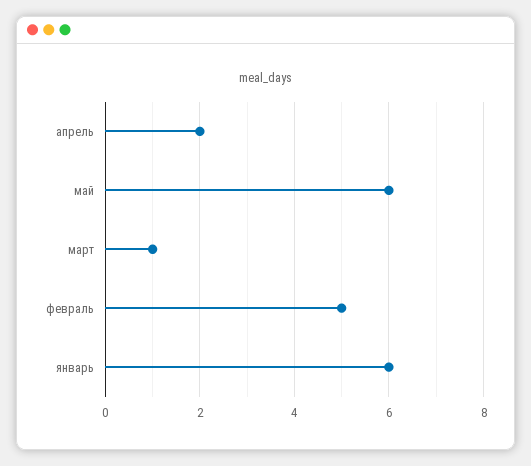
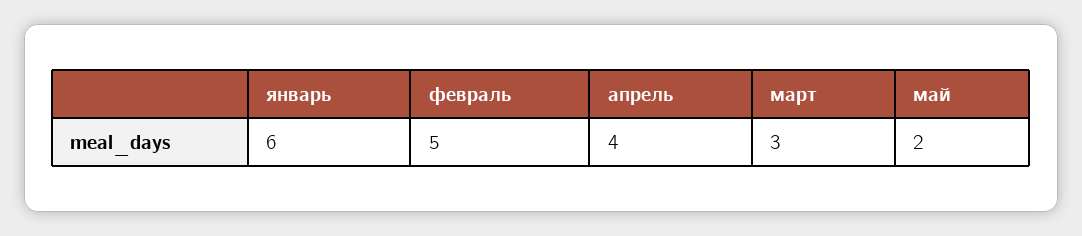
  {
-   "апрель": 2,
+   "апрель": 4,
-   "май": 6,
+   "май": 2,
-   "март": 1,
+   "март": 3,
    "февраль": 5,
    "январь": 6
  }

